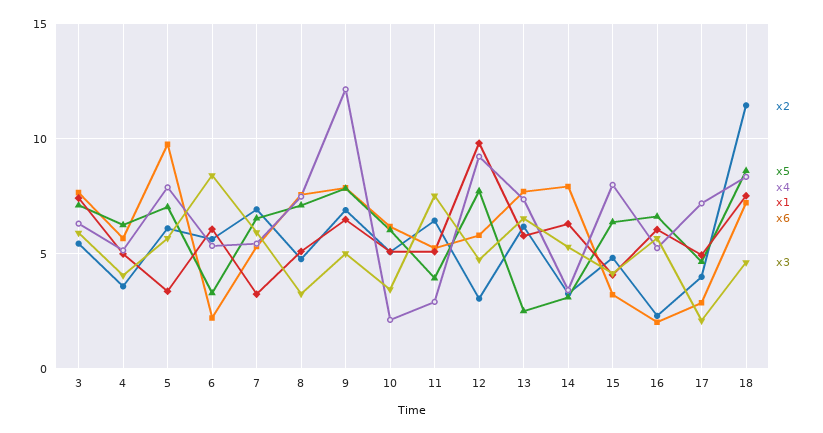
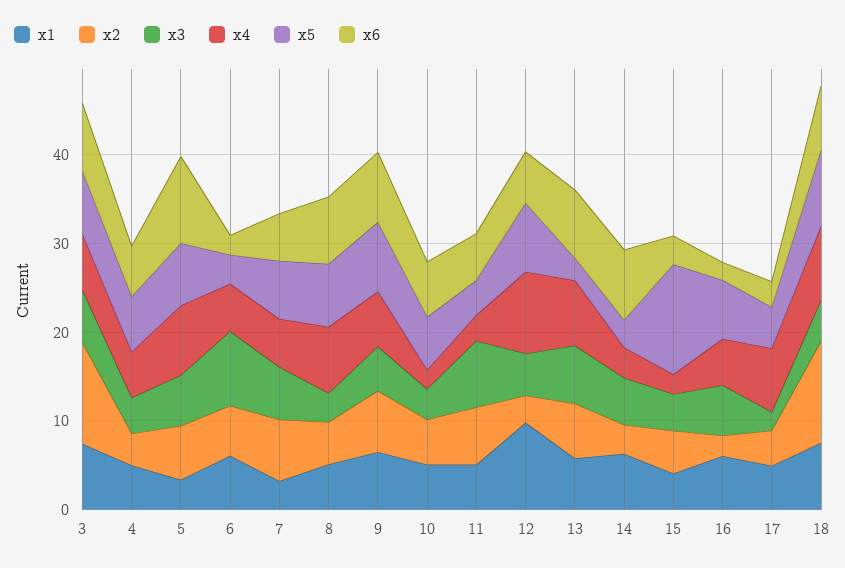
  {
    "x2": {
-     "3": 5.5,
+     "3": 12,
      "4": 3.5,
      "5": 6,
      "6": 5.5,
      "7": 7,
      "8": 5,
      "9": 7,
      "10": 5,
      "11": 6.5,
      "12": 3,
      "13": 6,
      "14": 3.5,
      "15": 5,
      "16": 2.5,
      "17": 4,
      "18": 11.5
    },
    "x5": {
      "3": 7,
      "4": 6,
      "5": 7,
      "6": 3.5,
      "7": 6.5,
      "8": 7,
      "9": 8,
      "10": 6,
      "11": 4,
      "12": 7.5,
      "13": 2.5,
      "14": 3,
-     "15": 6.5,
+     "15": 12,
      "16": 6.5,
      "17": 4.5,
      "18": 8.5
    },
    "x4": {
      "3": 6.5,
      "4": 5,
      "5": 8,
      "6": 5.5,
      "7": 5.5,
      "8": 7.5,
-     "9": 12,
+     "9": 6,
      "10": 2,
      "11": 3,
      "12": 9,
      "13": 7.5,
      "14": 3.5,
-     "15": 8,
+     "15": 2,
      "16": 5,
      "17": 7,
      "18": 8.5
    },
    "x1": {
      "3": 7.5,
      "4": 5,
      "5": 3.5,
      "6": 6,
      "7": 3,
      "8": 5,
      "9": 6.5,
      "10": 5,
      "11": 5,
      "12": 10,
      "13": 6,
      "14": 6.5,
      "15": 4,
      "16": 6,
      "17": 5,
      "18": 7.5
    },
    "x6": {
      "3": 7.5,
      "4": 5.5,
      "5": 10,
      "6": 2,
      "7": 5.5,
      "8": 7.5,
      "9": 8,
      "10": 6,
      "11": 5,
      "12": 6,
      "13": 7.5,
      "14": 8,
      "15": 3,
      "16": 2,
      "17": 3,
      "18": 7
    },
    "x3": {
      "3": 6,
      "4": 4,
      "5": 5.5,
      "6": 8.5,
      "7": 6,
      "8": 3,
      "9": 5,
      "10": 3.5,
      "11": 7.5,
      "12": 4.5,
      "13": 6.5,
      "14": 5.5,
      "15": 4,
      "16": 5.5,
      "17": 2,
      "18": 4.5
    }
  }

